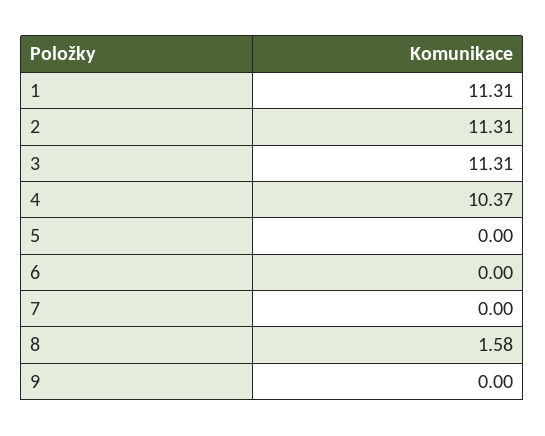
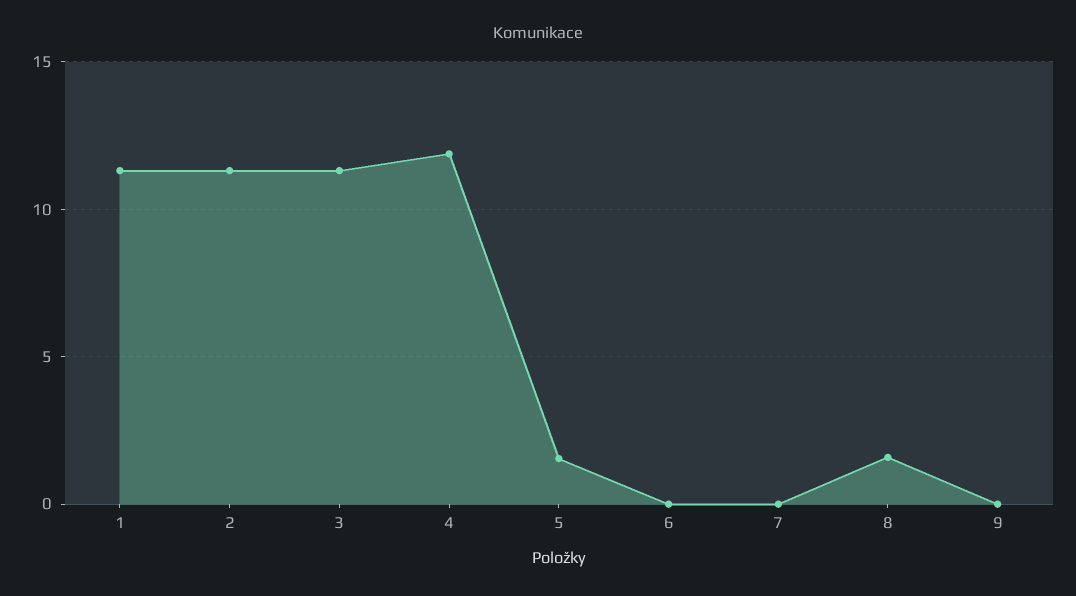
  {
    "1": 11.31,
    "2": 11.31,
    "3": 11.31,
-   "4": 10.37,
+   "4": 12,
-   "5": 0,
+   "5": 1.5,
    "6": 0,
    "7": 0,
    "8": 1.58,
    "9": 0
  }

